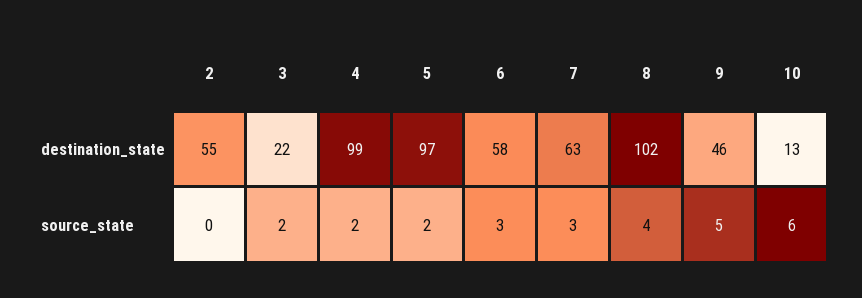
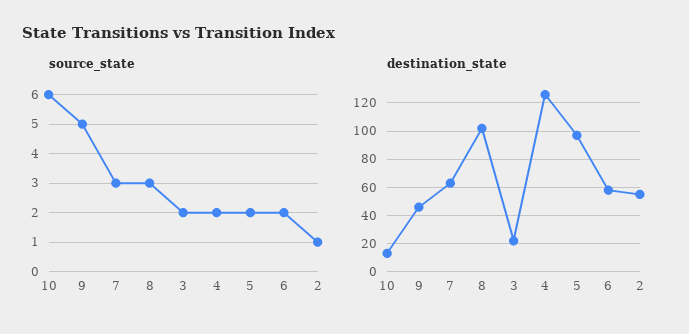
  {
    "destination_state": {
      "2": 55,
      "3": 22,
-     "4": 99,
+     "4": 125,
      "5": 97,
      "6": 58,
      "7": 63,
      "8": 102,
      "9": 46,
      "10": 13
    },
    "source_state": {
-     "2": 0,
+     "2": 1,
      "3": 2,
      "4": 2,
      "5": 2,
-     "6": 3,
+     "6": 2,
      "7": 3,
-     "8": 4,
+     "8": 3,
      "9": 5,
      "10": 6
    }
  }

